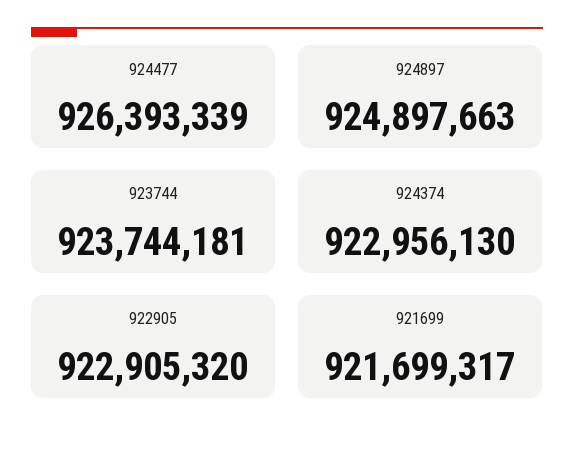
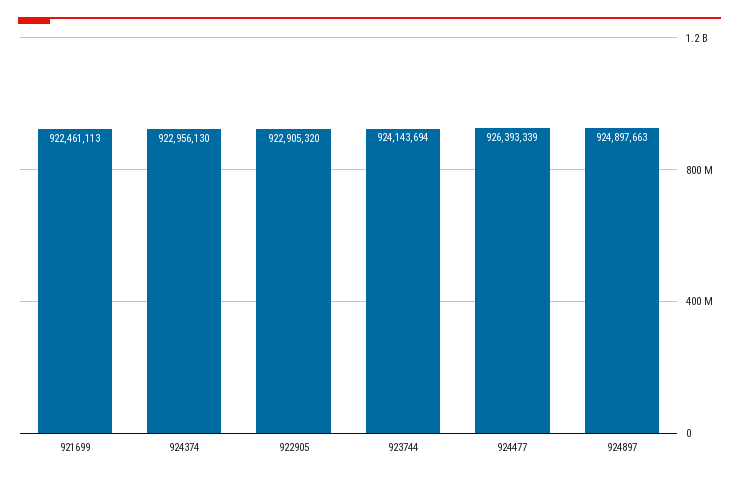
  {
    "924477": 926393339,
    "924897": 924897663,
-   "923744": 923744181,
+   "923744": 924143694,
    "924374": 922956130,
    "922905": 922905320,
-   "921699": 921699317
+   "921699": 922461113
  }

